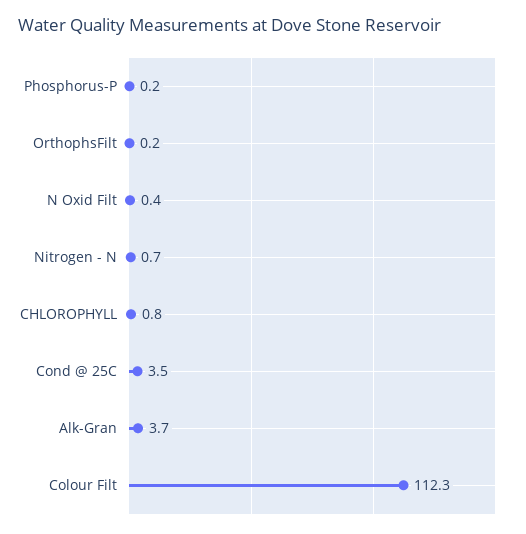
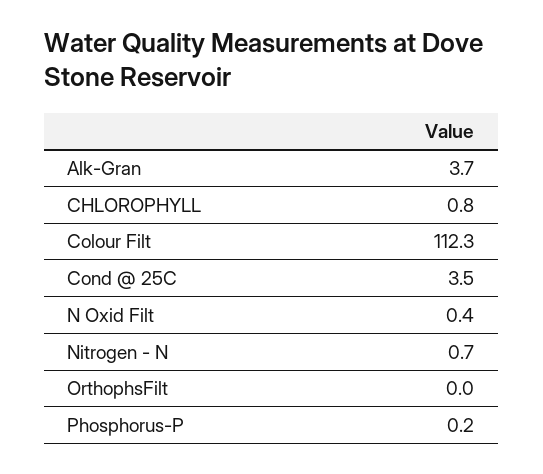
  {
    "Phosphorus-P": 0.2,
-   "OrthophsFilt": 0.2,
+   "OrthophsFilt": 0,
    "N Oxid Filt": 0.4,
    "Nitrogen - N": 0.7,
    "CHLOROPHYLL": 0.8,
    "Cond @ 25C": 3.5,
    "Alk-Gran": 3.7,
    "Colour Filt": 112.3
  }

